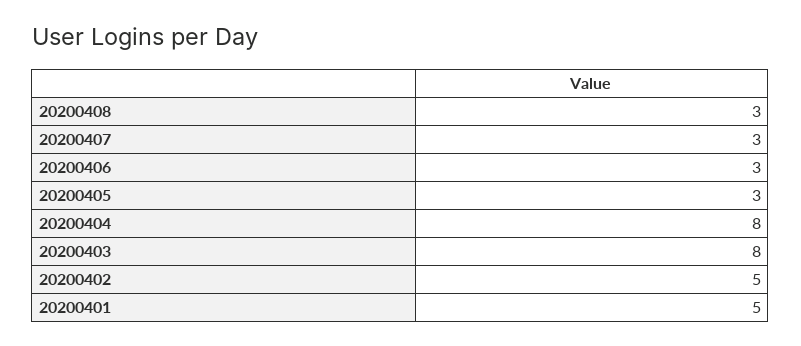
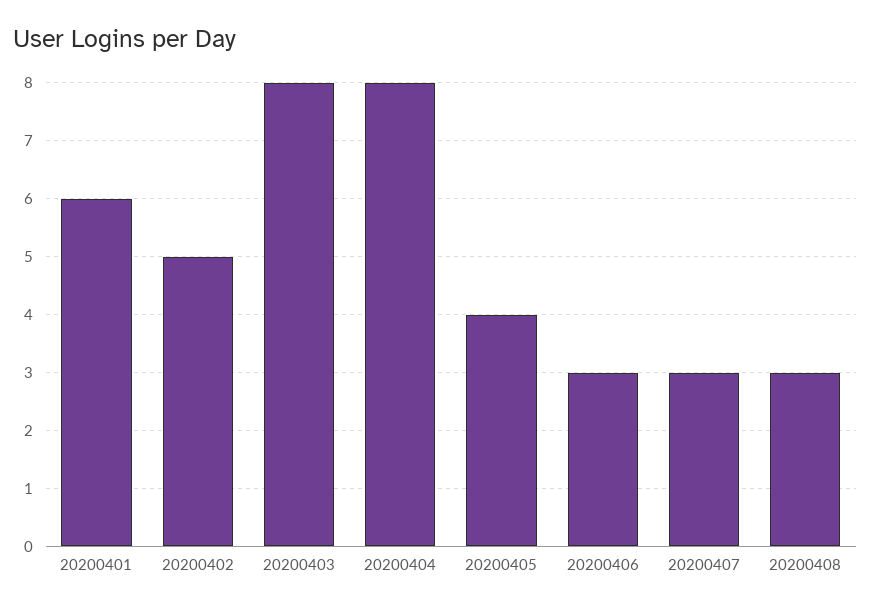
  {
    "20200408": 3,
    "20200407": 3,
    "20200406": 3,
-   "20200405": 3,
+   "20200405": 4,
    "20200404": 8,
    "20200403": 8,
    "20200402": 5,
-   "20200401": 5
+   "20200401": 6
  }

